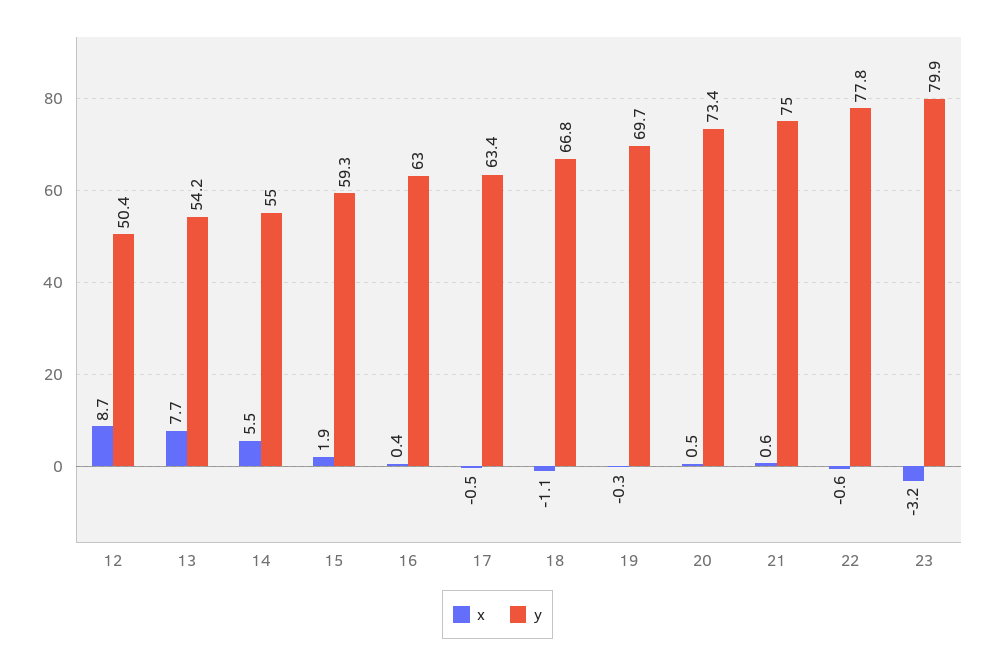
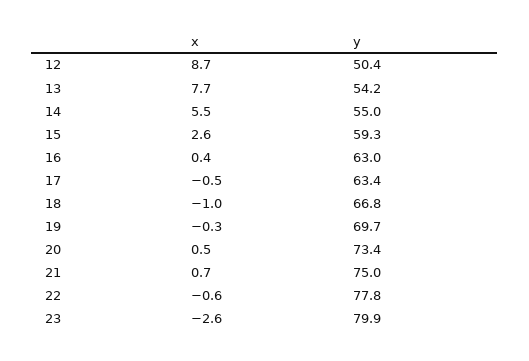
  {
    "x": {
      "12": 8.7,
      "13": 7.7,
      "14": 5.5,
-     "15": 1.9,
+     "15": 2.6,
      "16": 0.4,
      "17": -0.5,
-     "18": -1.1,
+     "18": -1,
      "19": -0.3,
      "20": 0.5,
-     "21": 0.6,
+     "21": 0.7,
      "22": -0.6,
-     "23": -3.2
+     "23": -2.6
    },
    "y": {
      "12": 50.4,
      "13": 54.2,
      "14": 55,
      "15": 59.3,
      "16": 63,
      "17": 63.4,
      "18": 66.8,
      "19": 69.7,
      "20": 73.4,
      "21": 75,
      "22": 77.8,
      "23": 79.9
    }
  }

